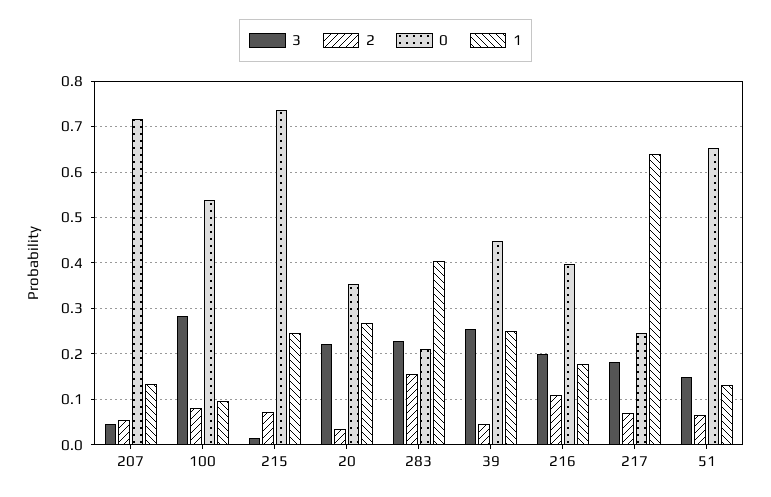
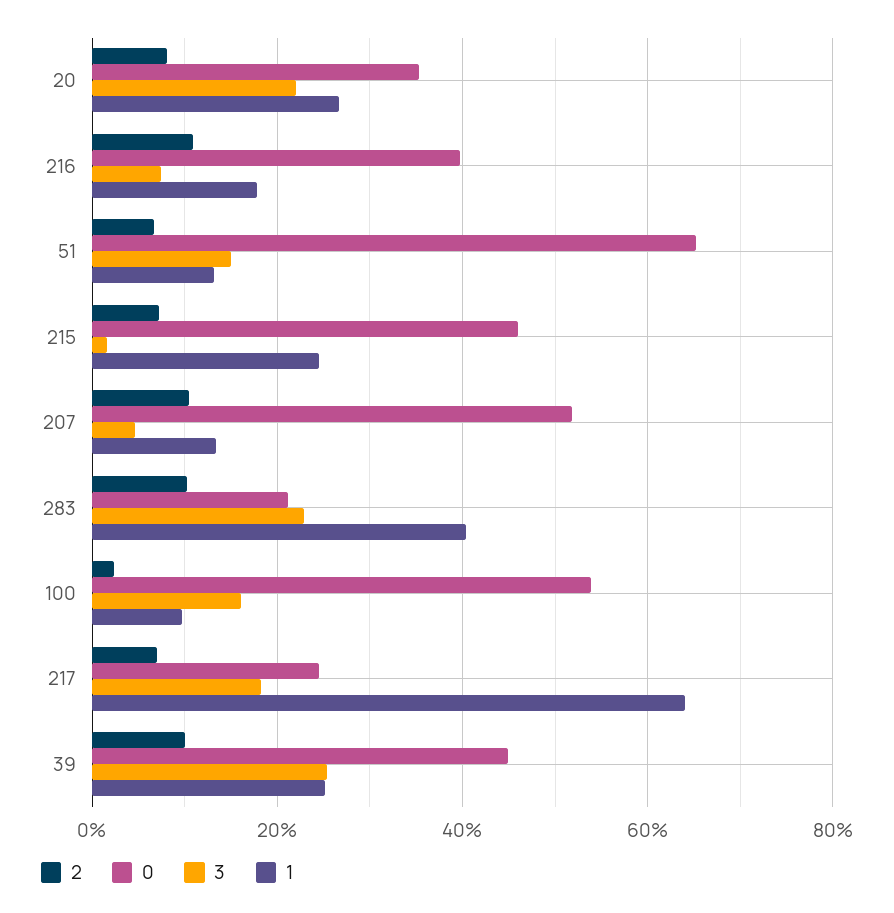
  {
    "3": {
      "207": 0.04,
-     "100": 0.28,
+     "100": 0.16,
      "215": 0.02,
      "20": 0.22,
      "283": 0.22,
      "39": 0.26,
-     "216": 0.2,
+     "216": 0.08,
      "217": 0.18,
      "51": 0.16
    },
    "2": {
-     "207": 0.06,
+     "207": 0.1,
-     "100": 0.08,
+     "100": 0.02,
      "215": 0.08,
-     "20": 0.04,
+     "20": 0.08,
-     "283": 0.16,
+     "283": 0.1,
-     "39": 0.04,
+     "39": 0.1,
      "216": 0.1,
      "217": 0.06,
      "51": 0.06
    },
    "0": {
-     "207": 0.72,
+     "207": 0.52,
      "100": 0.54,
-     "215": 0.74,
+     "215": 0.46,
      "20": 0.36,
      "283": 0.22,
      "39": 0.44,
      "216": 0.4,
      "217": 0.24,
      "51": 0.66
    },
    "1": {
      "207": 0.14,
      "100": 0.1,
      "215": 0.24,
      "20": 0.26,
      "283": 0.4,
      "39": 0.26,
      "216": 0.18,
      "217": 0.64,
      "51": 0.14
    }
  }

